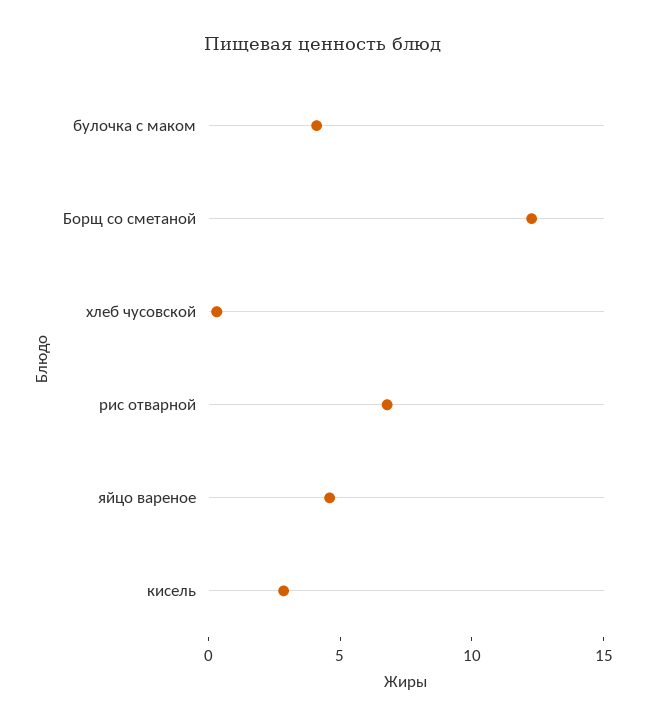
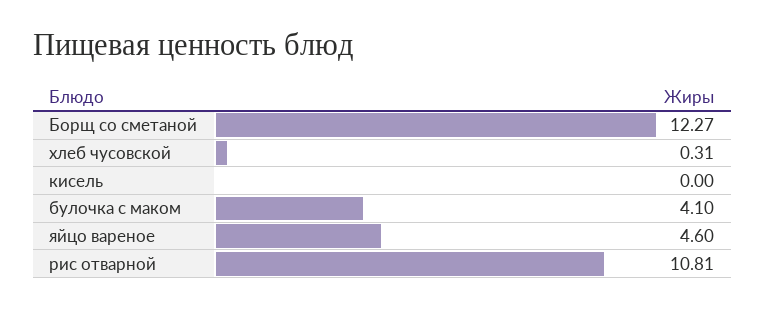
  {
    "булочка с маком": 4.1,
    "Борщ со сметаной": 12.27,
    "хлеб чусовской": 0.31,
-   "рис отварной": 7,
+   "рис отварной": 10.81,
    "яйцо вареное": 4.6,
-   "кисель": 3
+   "кисель": 0
  }

